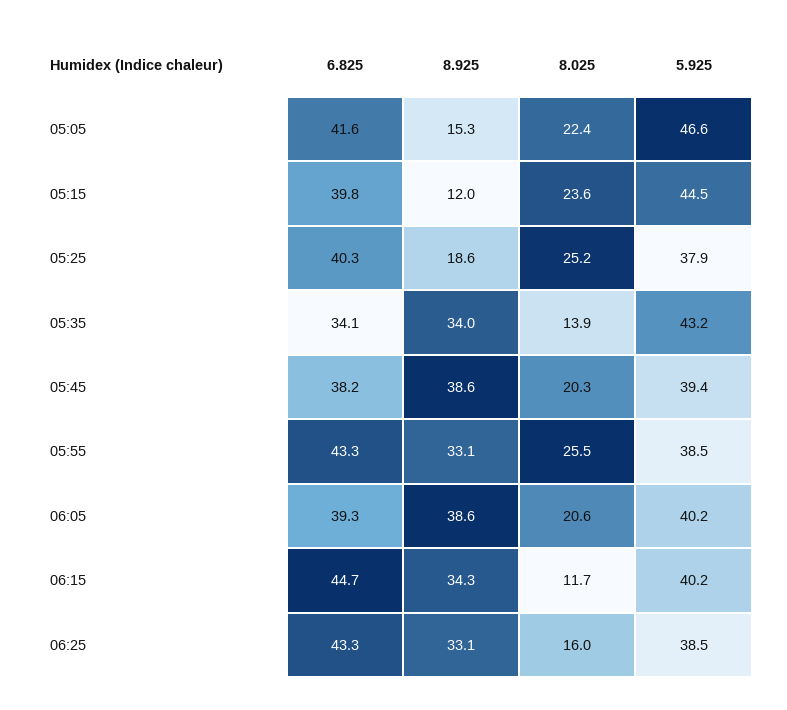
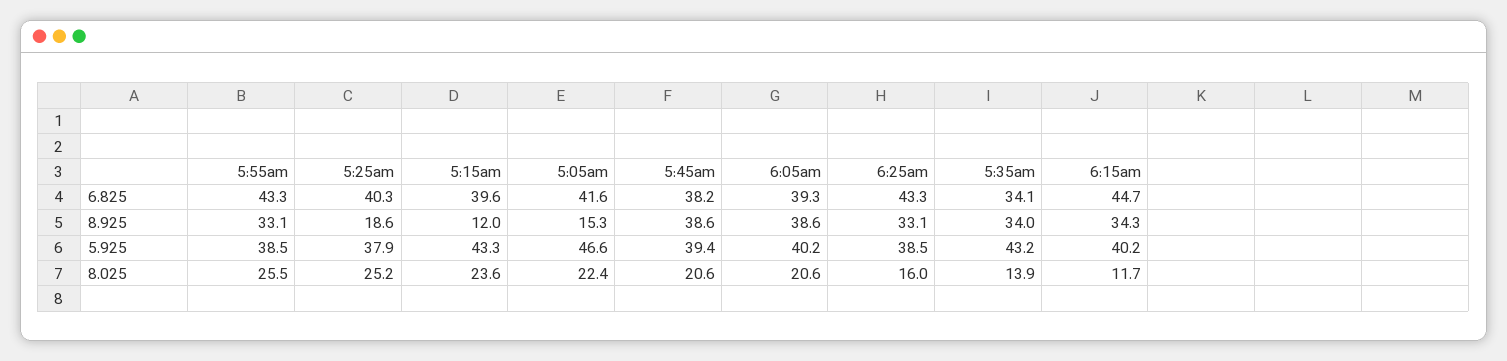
  {
    "6.825": {
      "05:05": 41.6,
-     "05:15": 39.8,
+     "05:15": 39.6,
      "05:25": 40.3,
      "05:35": 34.1,
      "05:45": 38.2,
      "05:55": 43.3,
      "06:05": 39.3,
      "06:15": 44.7,
      "06:25": 43.3
    },
    "8.925": {
      "05:05": 15.3,
      "05:15": 12,
      "05:25": 18.6,
      "05:35": 34,
      "05:45": 38.6,
      "05:55": 33.1,
      "06:05": 38.6,
      "06:15": 34.3,
      "06:25": 33.1
    },
    "8.025": {
      "05:05": 22.4,
      "05:15": 23.6,
      "05:25": 25.2,
      "05:35": 13.9,
-     "05:45": 20.3,
+     "05:45": 20.6,
      "05:55": 25.5,
      "06:05": 20.6,
      "06:15": 11.7,
      "06:25": 16
    },
    "5.925": {
      "05:05": 46.6,
-     "05:15": 44.5,
+     "05:15": 43.3,
      "05:25": 37.9,
      "05:35": 43.2,
      "05:45": 39.4,
      "05:55": 38.5,
      "06:05": 40.2,
      "06:15": 40.2,
      "06:25": 38.5
    }
  }

